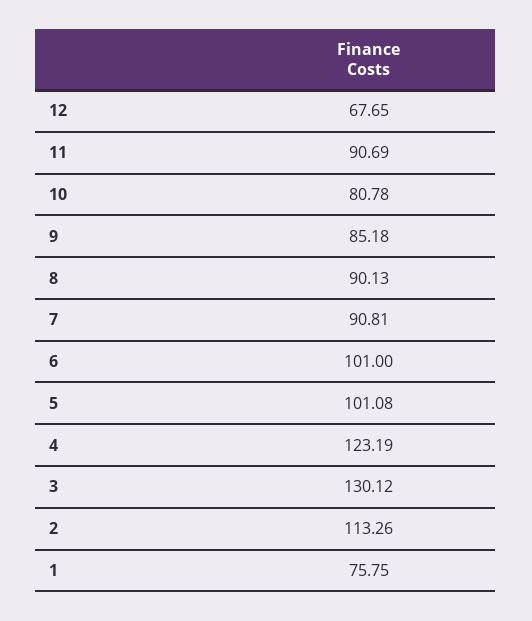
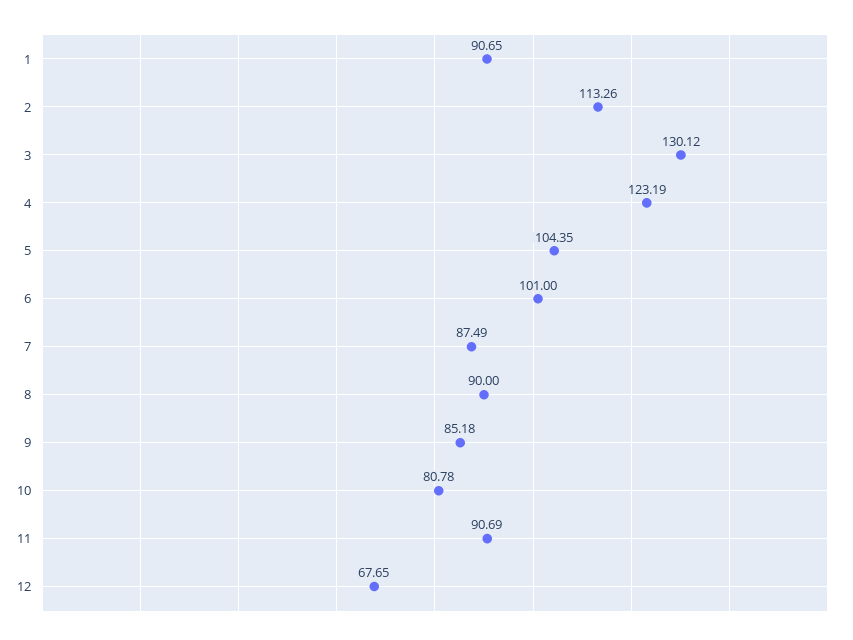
  {
    "12": 67.65,
    "11": 90.69,
    "10": 80.78,
    "9": 85.18,
-   "8": 90.13,
+   "8": 90,
-   "7": 90.81,
+   "7": 87.49,
    "6": 101,
-   "5": 101.08,
+   "5": 104.35,
    "4": 123.19,
    "3": 130.12,
    "2": 113.26,
-   "1": 75.75
+   "1": 90.65
  }

